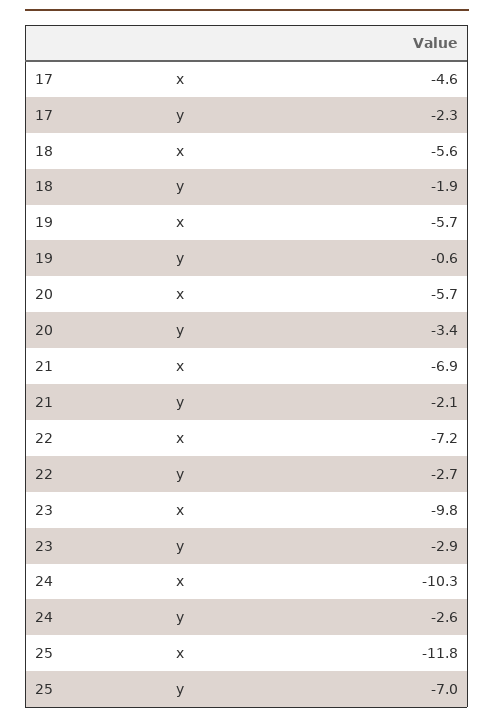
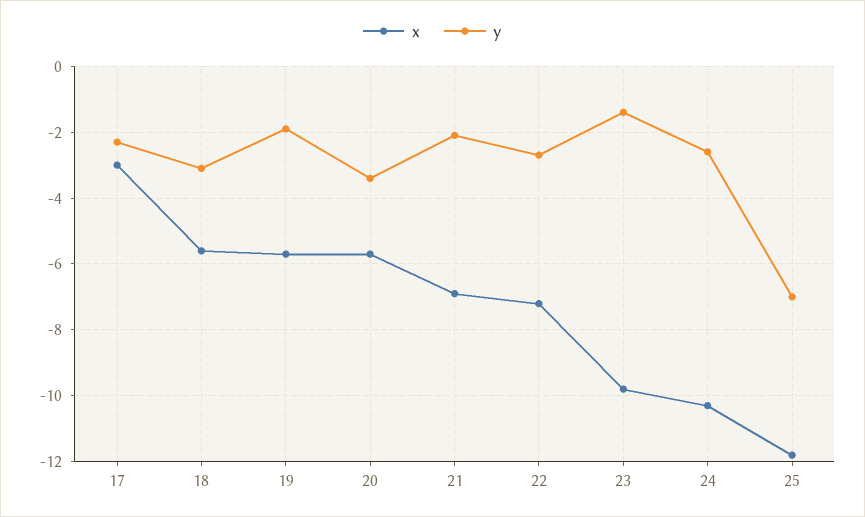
  {
    "x": {
-     "17": -4.6,
+     "17": -3,
      "18": -5.6,
      "19": -5.7,
      "20": -5.7,
      "21": -6.9,
      "22": -7.2,
      "23": -9.8,
      "24": -10.3,
      "25": -11.8
    },
    "y": {
      "17": -2.3,
-     "18": -1.9,
+     "18": -3,
-     "19": -0.6,
+     "19": -2,
      "20": -3.4,
      "21": -2.1,
      "22": -2.7,
-     "23": -2.9,
+     "23": -1.5,
      "24": -2.6,
      "25": -7
    }
  }

